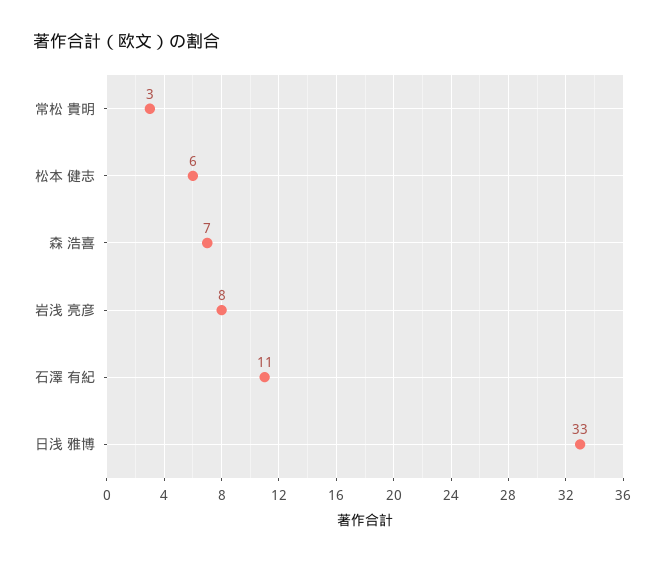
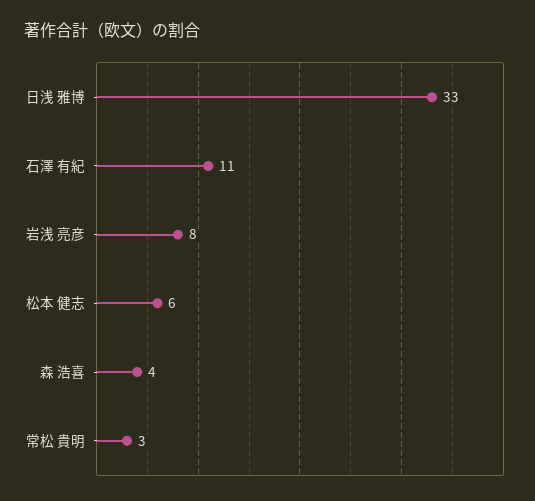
  {
    "常松 貴明": 3,
    "松本 健志": 6,
-   "森 浩喜": 7,
+   "森 浩喜": 4,
    "岩浅 亮彦": 8,
    "石澤 有紀": 11,
    "日浅 雅博": 33
  }

